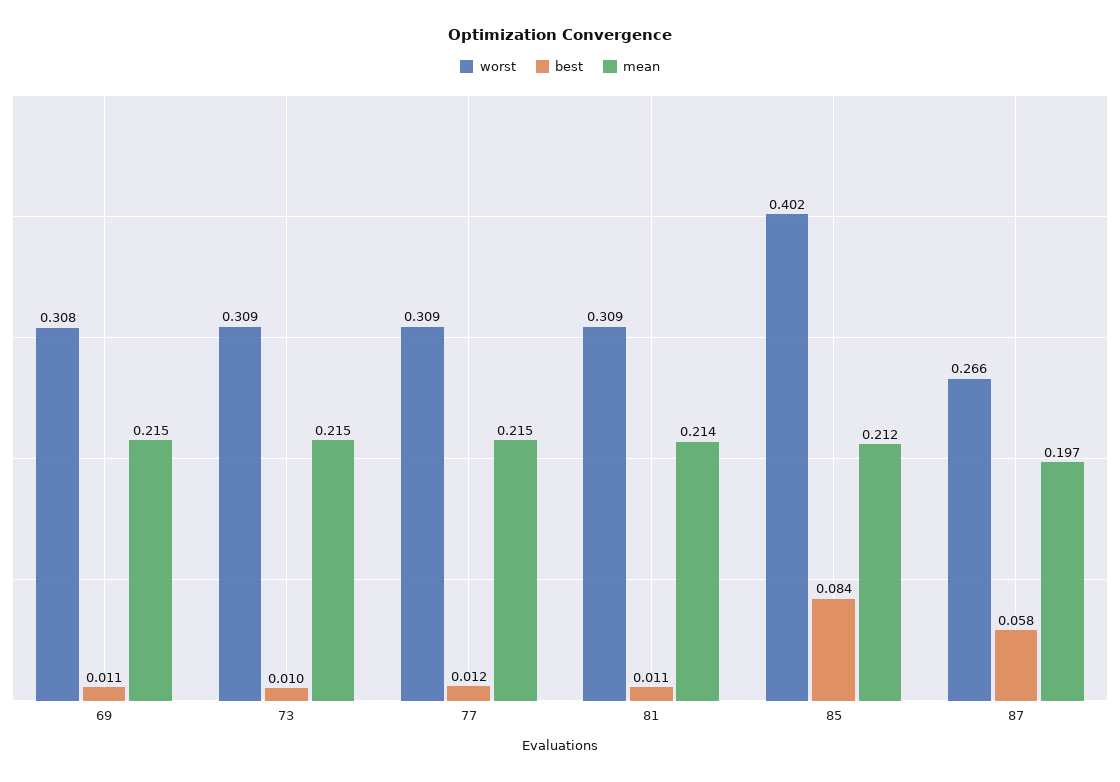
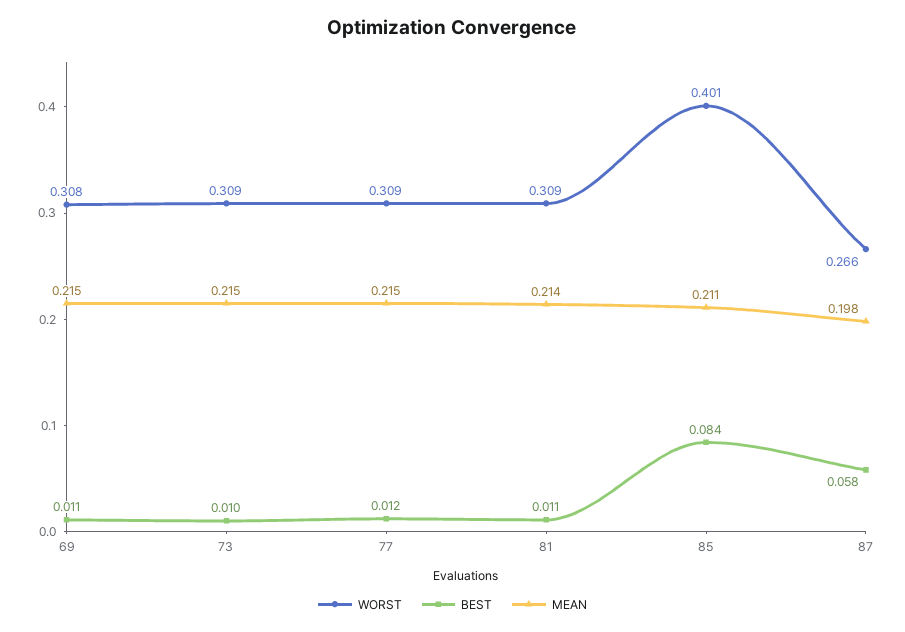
  {
    "worst": {
      "69": 0.308,
      "73": 0.309,
      "77": 0.309,
      "81": 0.309,
-     "85": 0.402,
+     "85": 0.401,
      "87": 0.266
    },
    "best": {
      "69": 0.011,
      "73": 0.01,
      "77": 0.012,
      "81": 0.011,
      "85": 0.084,
      "87": 0.058
    },
    "mean": {
      "69": 0.215,
      "73": 0.215,
      "77": 0.215,
      "81": 0.214,
-     "85": 0.212,
+     "85": 0.211,
-     "87": 0.197
+     "87": 0.198
    }
  }

